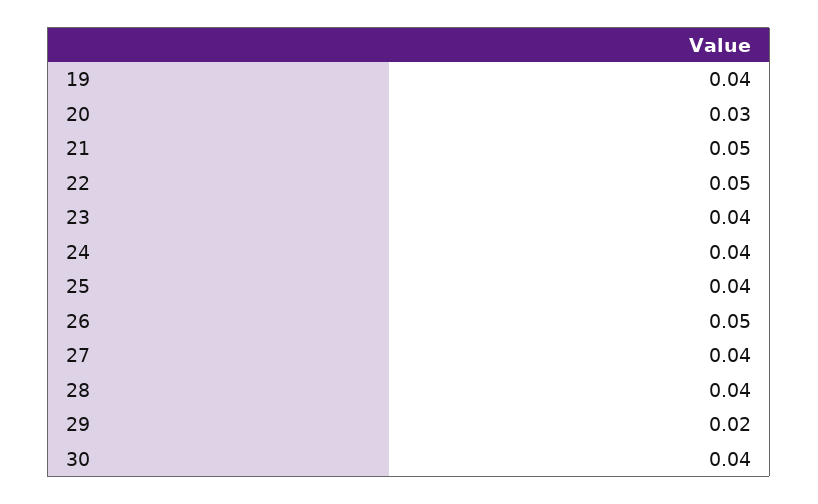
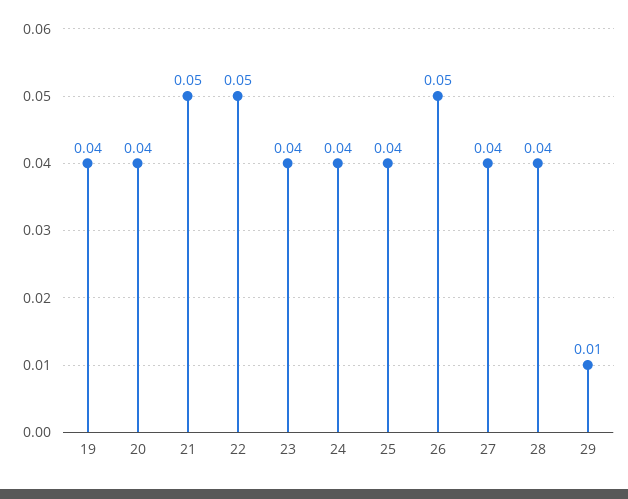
  {
    "19": 0.04,
-   "20": 0.03,
+   "20": 0.04,
    "21": 0.05,
    "22": 0.05,
    "23": 0.04,
    "24": 0.04,
    "25": 0.04,
    "26": 0.05,
    "27": 0.04,
    "28": 0.04,
-   "29": 0.02,
+   "29": 0.01
-   "30": 0.04
  }

